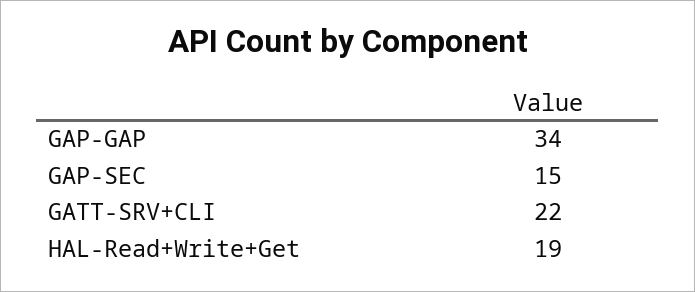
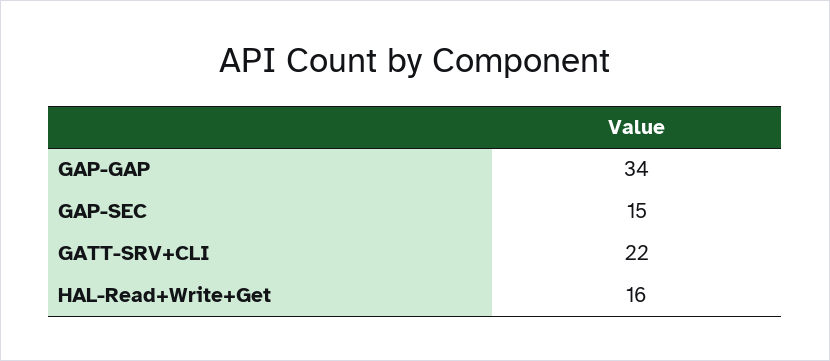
  {
    "GAP-GAP": 34,
    "GAP-SEC": 15,
    "GATT-SRV+CLI": 22,
-   "HAL-Read+Write+Get": 19
+   "HAL-Read+Write+Get": 16
  }

